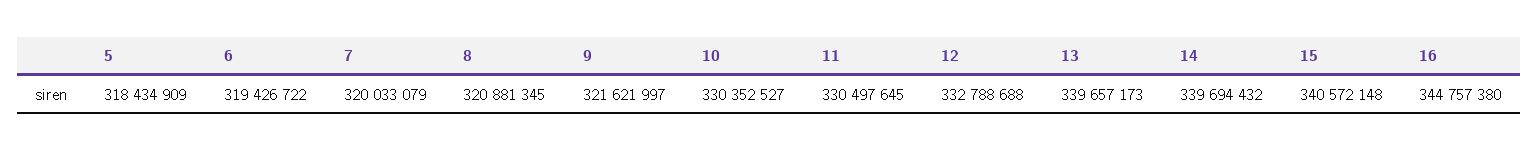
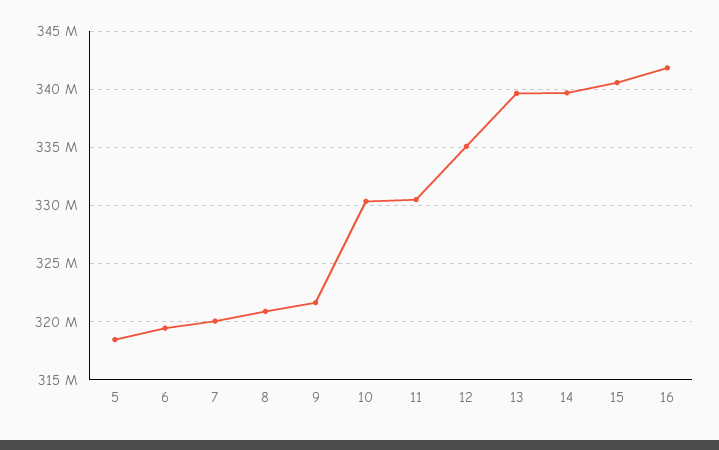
  {
    "5": 318434909,
    "6": 319426722,
    "7": 320033079,
    "8": 320881345,
    "9": 321621997,
    "10": 330352527,
    "11": 330497645,
-   "12": 332788688,
+   "12": 335000000,
    "13": 339657173,
    "14": 339694432,
    "15": 340572148,
-   "16": 344757380
+   "16": 342000000
  }

